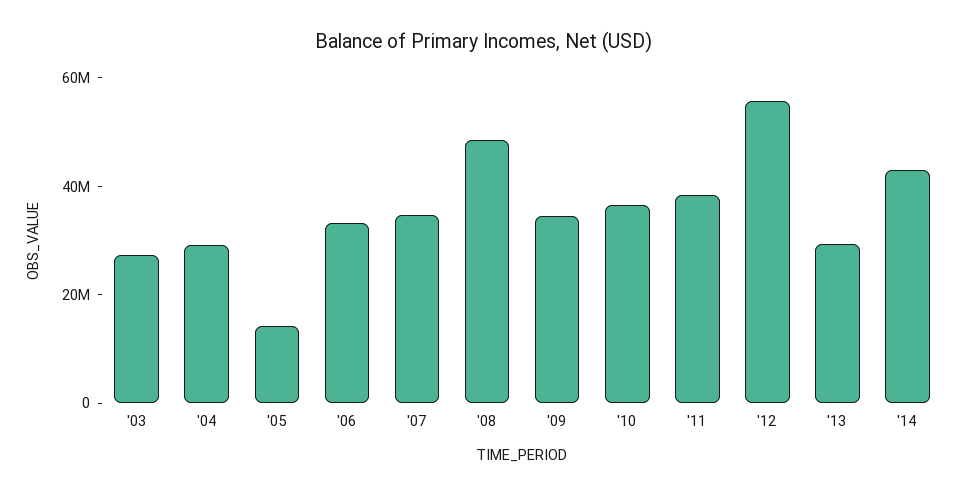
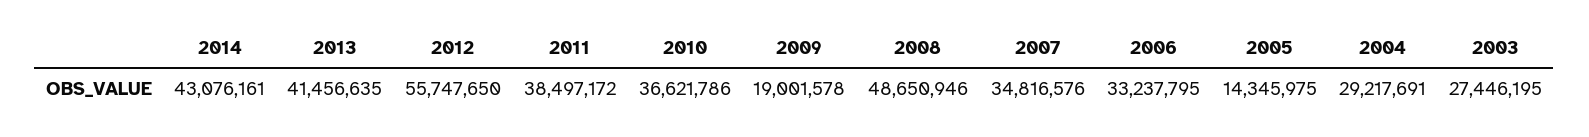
  {
    "'03": 27446195,
    "'04": 29217691,
    "'05": 14345975,
    "'06": 33237795,
    "'07": 34816576,
    "'08": 48650946,
-   "'09": 35000000,
+   "'09": 19001578,
    "'10": 36621786,
    "'11": 38497172,
    "'12": 55747650,
-   "'13": 30000000,
+   "'13": 41456635,
    "'14": 43076161
  }

